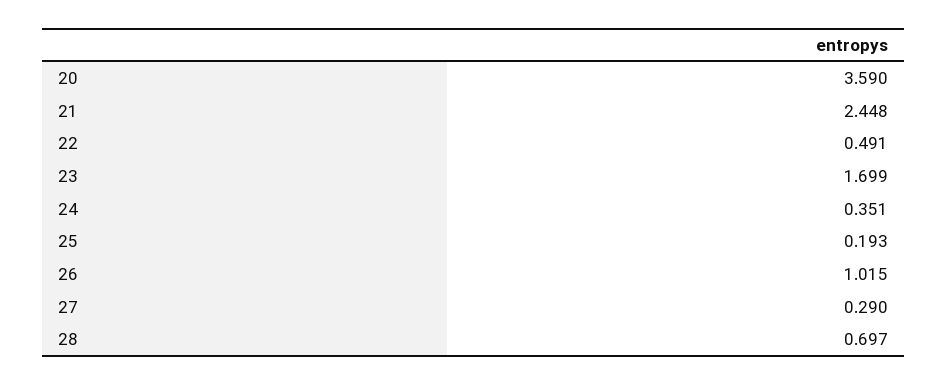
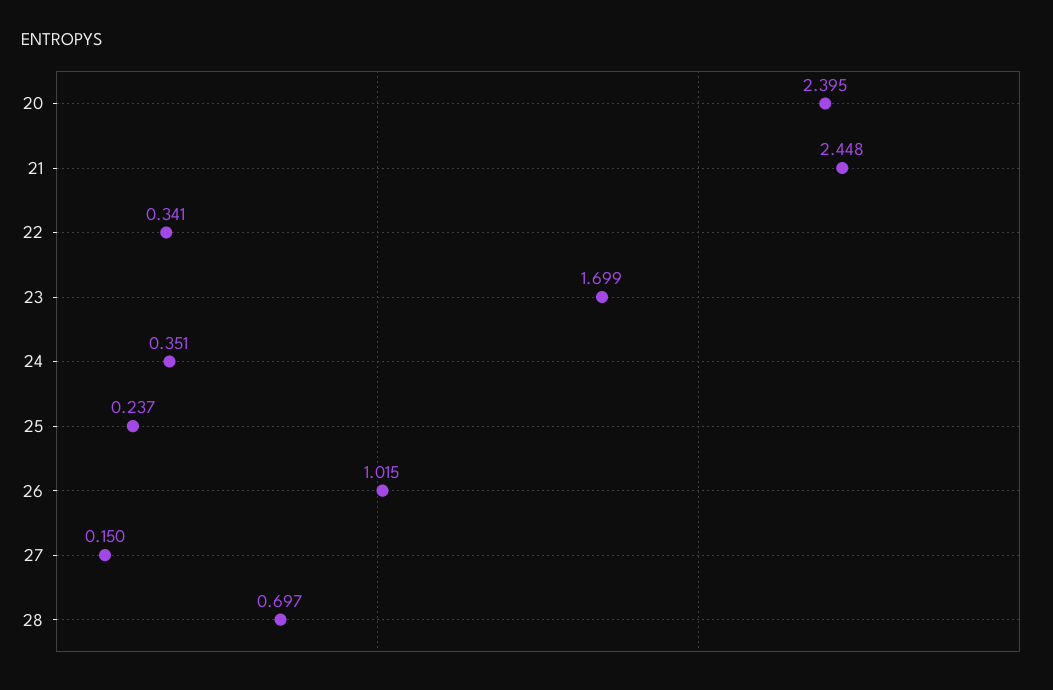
  {
-   "20": 3.59,
+   "20": 2.395,
    "21": 2.448,
-   "22": 0.491,
+   "22": 0.341,
    "23": 1.699,
    "24": 0.351,
-   "25": 0.193,
+   "25": 0.237,
    "26": 1.015,
-   "27": 0.29,
+   "27": 0.15,
    "28": 0.697
  }

